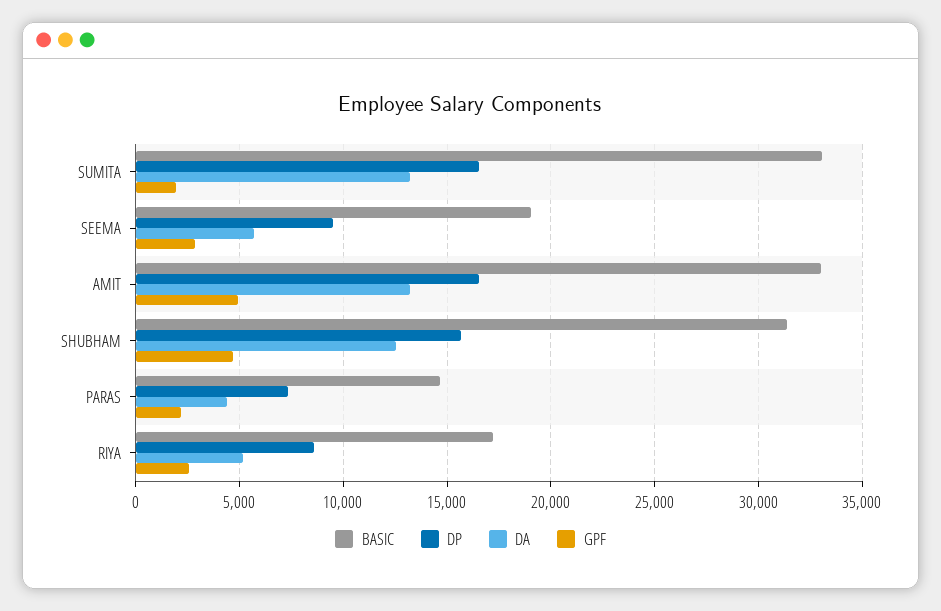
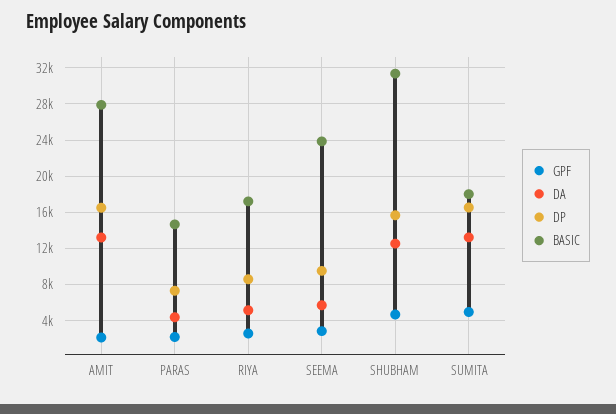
  {
    "BASIC": {
-     "SUMITA": 33000,
+     "SUMITA": 18000,
-     "SEEMA": 19000,
+     "SEEMA": 24000,
-     "AMIT": 33000,
+     "AMIT": 28000,
      "SHUBHAM": 31500,
      "PARAS": 14500,
      "RIYA": 17000
    },
    "DP": {
      "SUMITA": 16500,
      "SEEMA": 9500,
      "AMIT": 16500,
      "SHUBHAM": 15500,
      "PARAS": 7500,
      "RIYA": 8500
    },
    "DA": {
      "SUMITA": 13000,
      "SEEMA": 5500,
      "AMIT": 13000,
      "SHUBHAM": 12500,
      "PARAS": 4500,
      "RIYA": 5000
    },
    "GPF": {
-     "SUMITA": 2000,
+     "SUMITA": 5000,
      "SEEMA": 3000,
-     "AMIT": 5000,
+     "AMIT": 2000,
      "SHUBHAM": 4500,
      "PARAS": 2000,
      "RIYA": 2500
    }
  }

